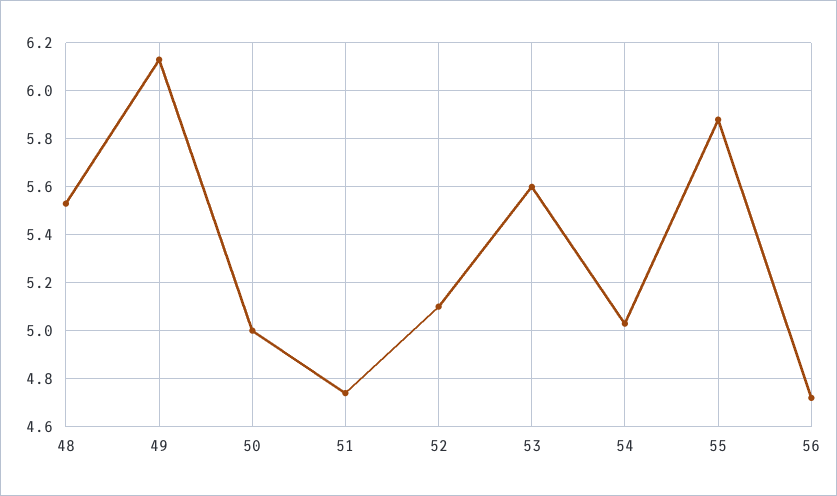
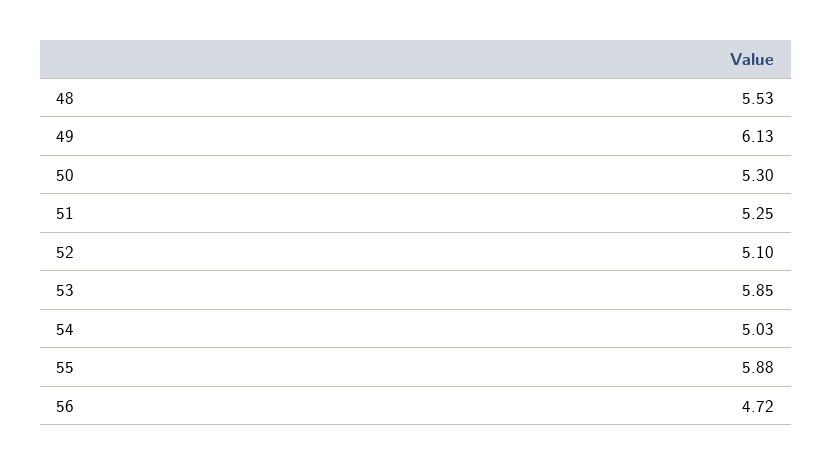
  {
    "48": 5.53,
    "49": 6.13,
-   "50": 5,
+   "50": 5.3,
-   "51": 4.75,
+   "51": 5.25,
    "52": 5.1,
-   "53": 5.6,
+   "53": 5.85,
    "54": 5.03,
    "55": 5.88,
    "56": 4.72
  }

